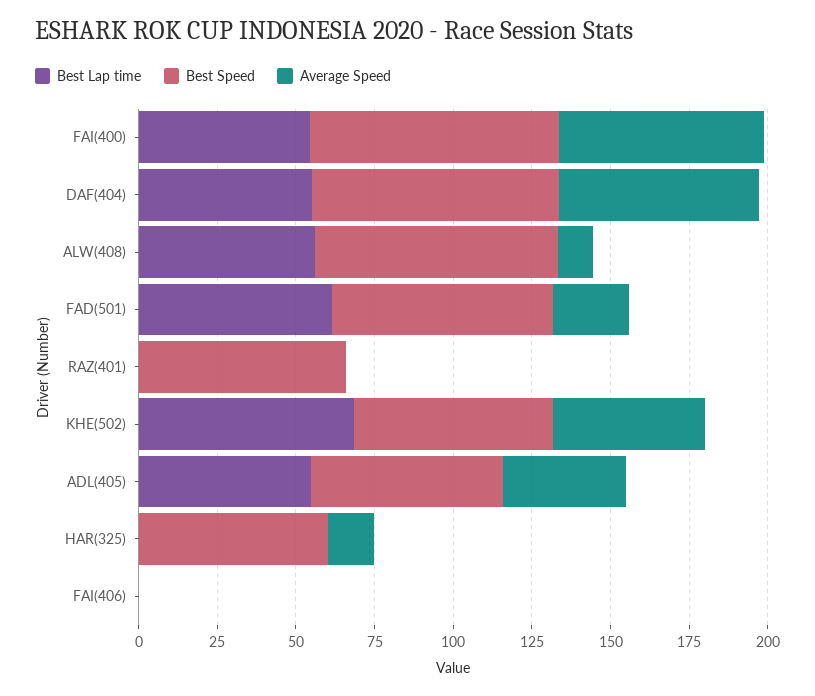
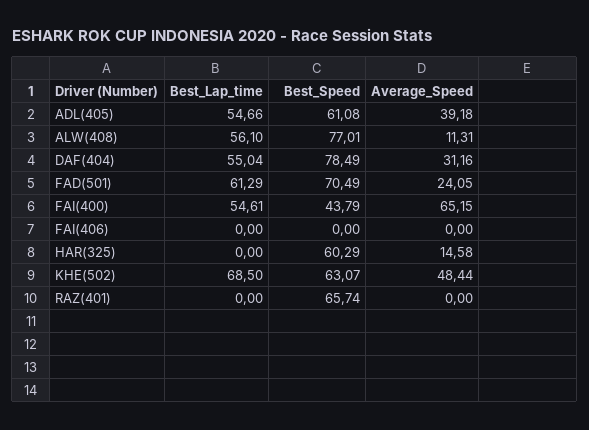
  {
    "Best Lap time": {
      "FAI(400)": 54.61,
      "DAF(404)": 55.04,
      "ALW(408)": 56.1,
      "FAD(501)": 61.29,
      "RAZ(401)": 0,
      "KHE(502)": 68.5,
      "ADL(405)": 54.66,
      "HAR(325)": 0,
      "FAI(406)": 0
    },
    "Best Speed": {
-     "FAI(400)": 80,
+     "FAI(400)": 43.79,
      "DAF(404)": 78.49,
      "ALW(408)": 77.01,
      "FAD(501)": 70.49,
      "RAZ(401)": 65.74,
      "KHE(502)": 63.07,
      "ADL(405)": 61.08,
      "HAR(325)": 60.29,
      "FAI(406)": 0
    },
    "Average Speed": {
      "FAI(400)": 65.15,
-     "DAF(404)": 65,
+     "DAF(404)": 31.16,
      "ALW(408)": 11.31,
      "FAD(501)": 24.05,
      "RAZ(401)": 0,
      "KHE(502)": 48.44,
      "ADL(405)": 39.18,
      "HAR(325)": 14.58,
      "FAI(406)": 0
    }
  }

